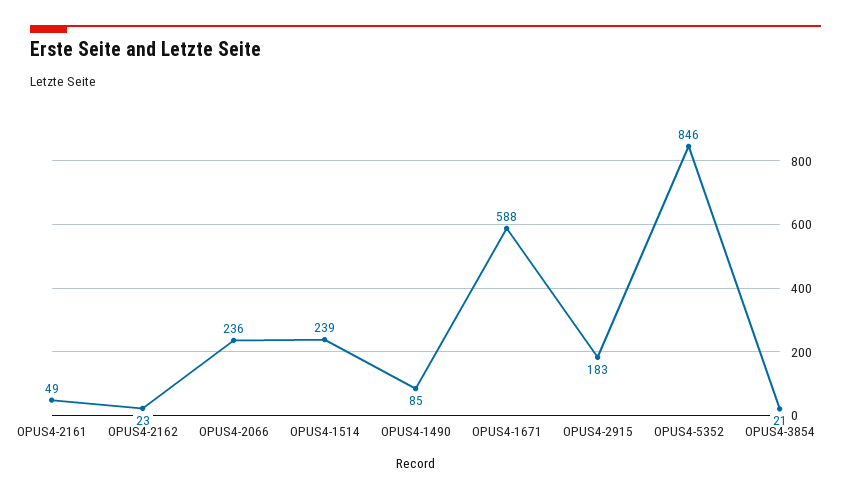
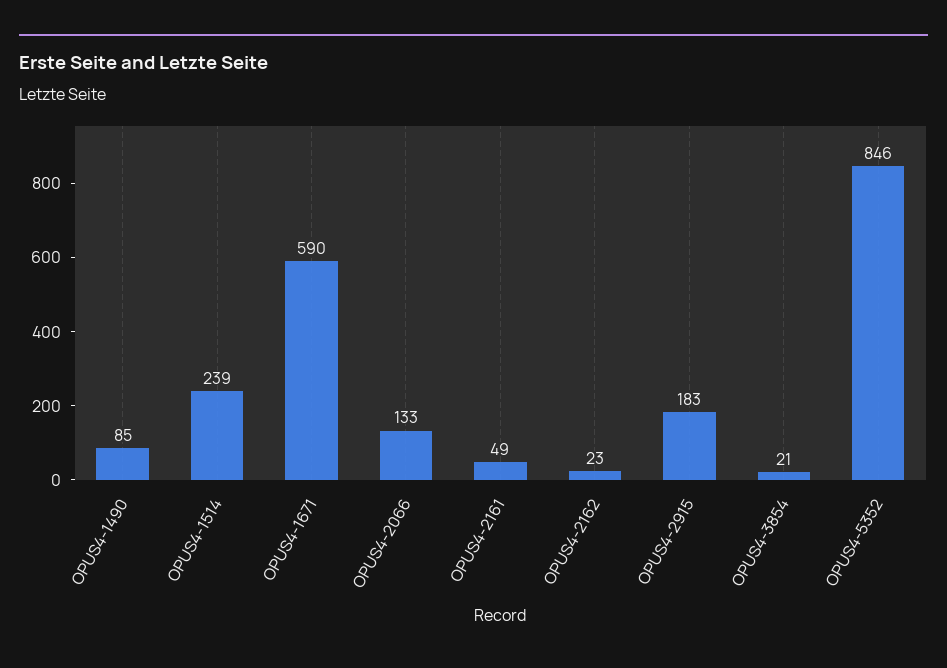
  {
    "OPUS4-2161": 49,
    "OPUS4-2162": 23,
-   "OPUS4-2066": 236,
+   "OPUS4-2066": 133,
    "OPUS4-1514": 239,
    "OPUS4-1490": 85,
-   "OPUS4-1671": 588,
+   "OPUS4-1671": 590,
    "OPUS4-2915": 183,
    "OPUS4-5352": 846,
    "OPUS4-3854": 21
  }

